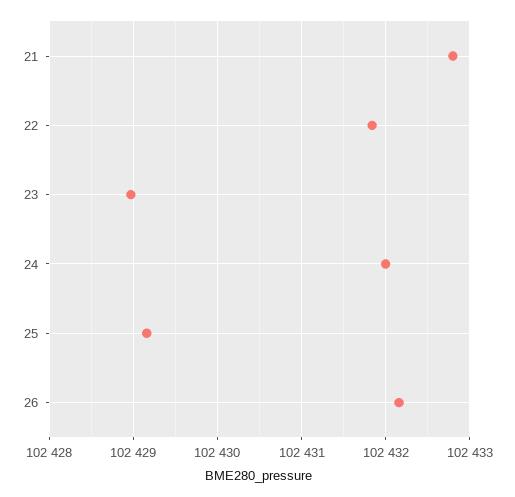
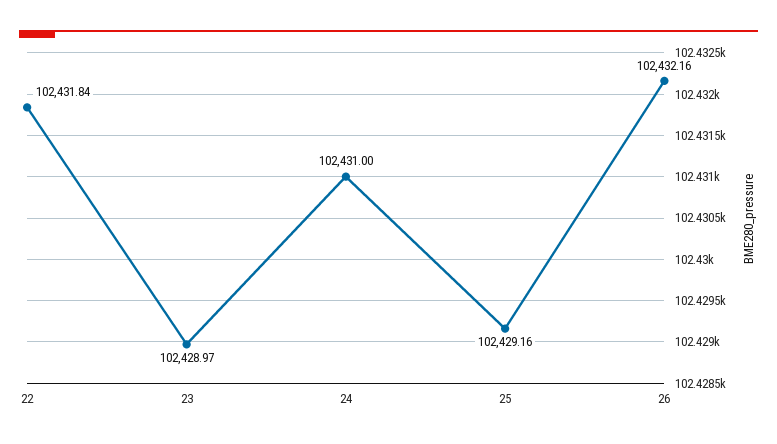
  {
-   "21": 102432.8,
    "22": 102431.84,
    "23": 102428.97,
-   "24": 102432,
+   "24": 102431,
    "25": 102429.16,
    "26": 102432.16
  }

